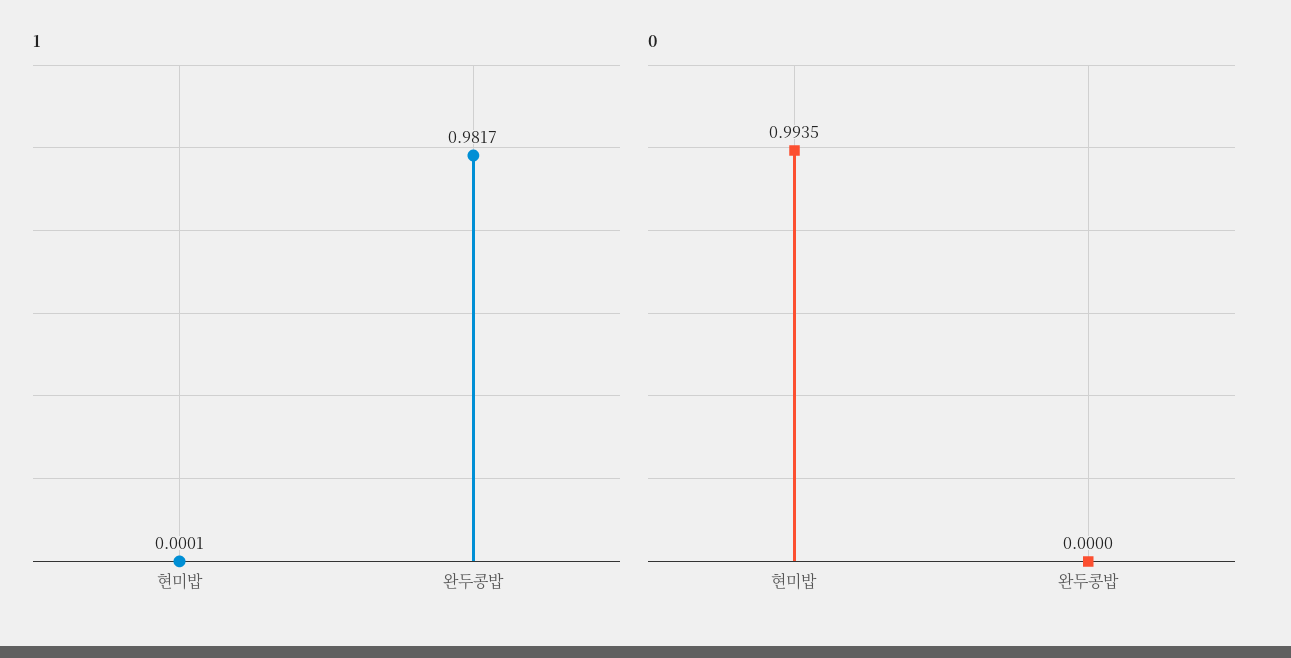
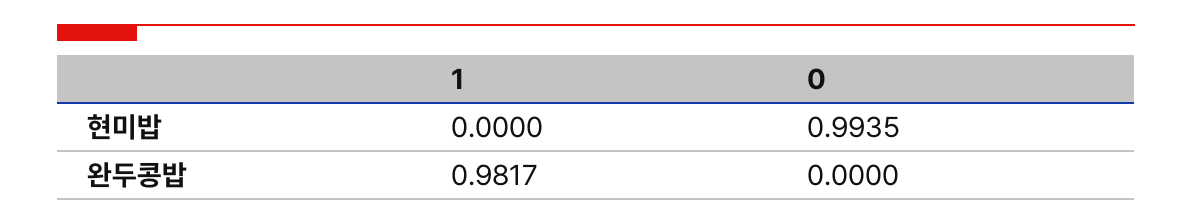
  {
    "1": {
-     "현미밥": 0.0001,
+     "현미밥": 0,
      "완두콩밥": 0.9817
    },
    "0": {
      "현미밥": 0.9935,
      "완두콩밥": 0
    }
  }

